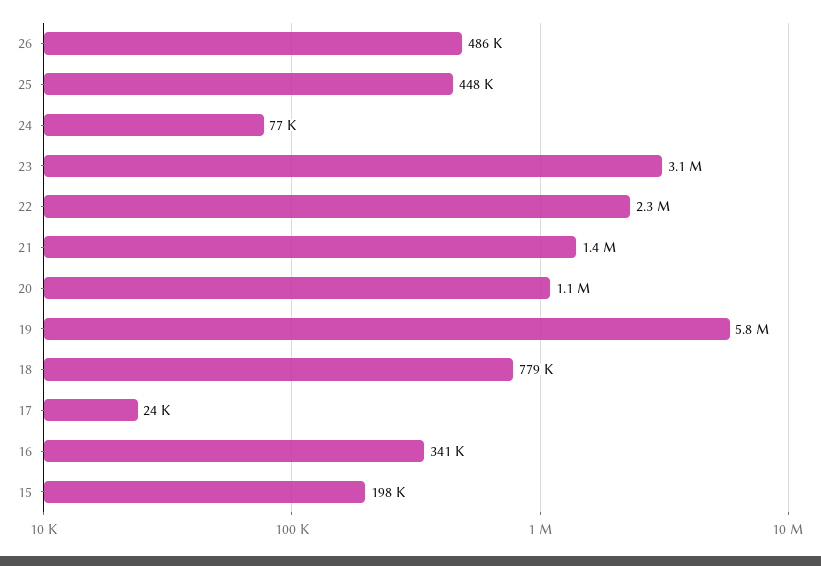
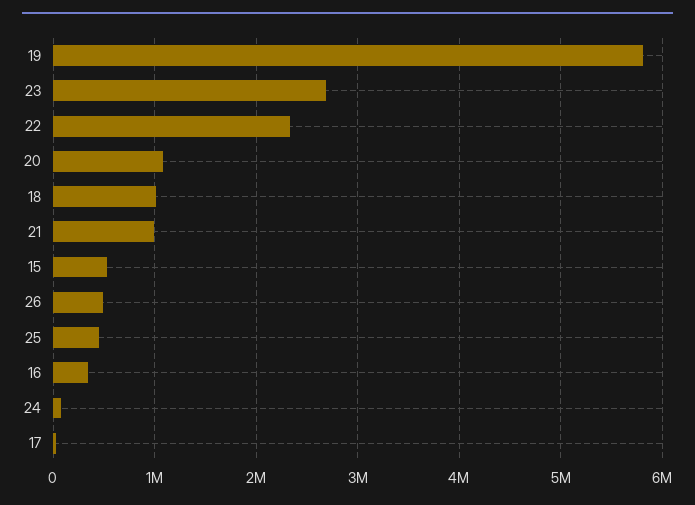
  {
    "26": 486000,
    "25": 448000,
    "24": 77000,
-   "23": 3100000,
+   "23": 2700000,
    "22": 2300000,
-   "21": 1400000,
+   "21": 1000000,
    "20": 1100000,
    "19": 5800000,
-   "18": 779000,
+   "18": 1000000,
    "17": 24000,
    "16": 341000,
-   "15": 198000
+   "15": 500000
  }

